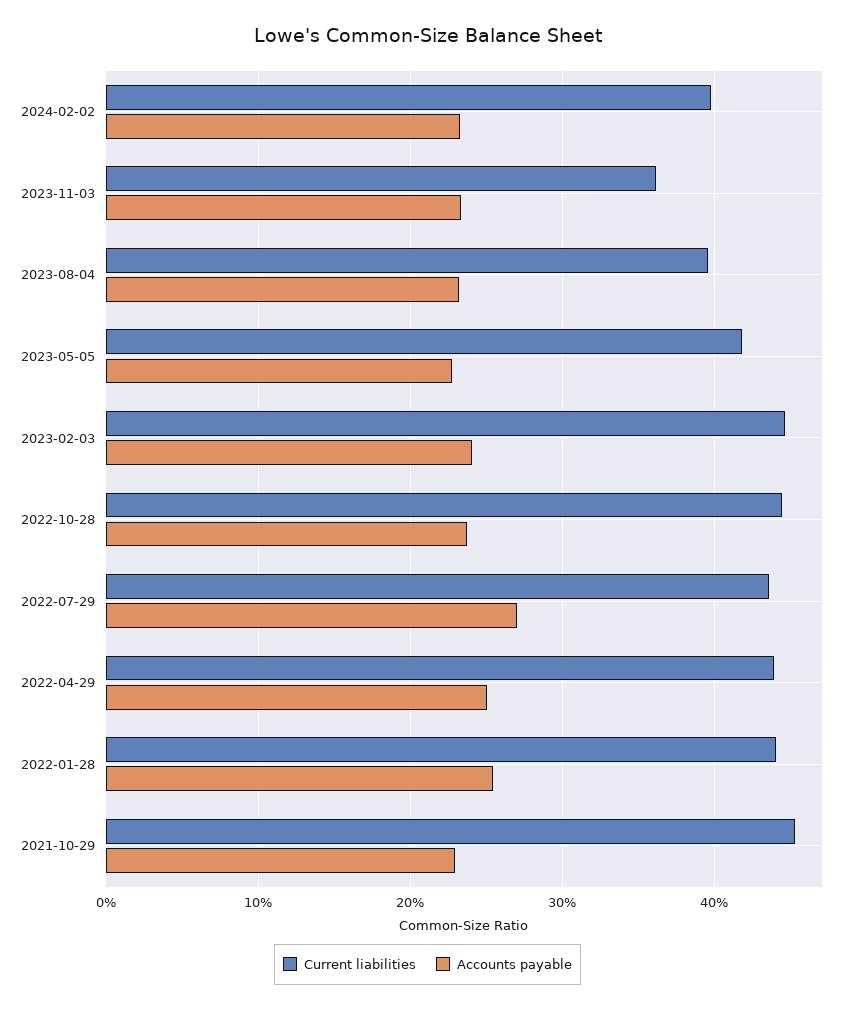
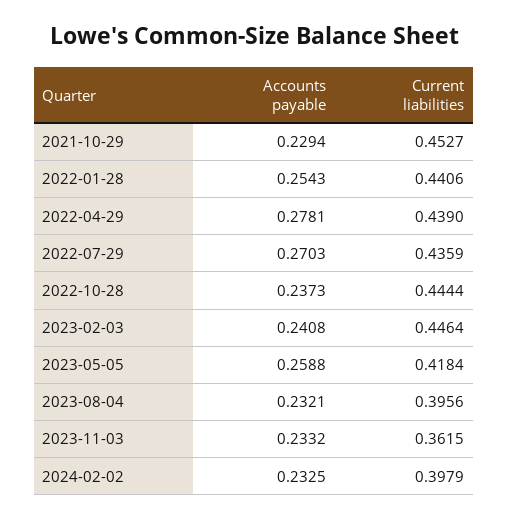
  {
    "Current liabilities": {
      "2024-02-02": 0.3979,
      "2023-11-03": 0.3615,
      "2023-08-04": 0.3956,
      "2023-05-05": 0.4184,
      "2023-02-03": 0.4464,
      "2022-10-28": 0.4444,
      "2022-07-29": 0.4359,
      "2022-04-29": 0.439,
      "2022-01-28": 0.4406,
      "2021-10-29": 0.4527
    },
    "Accounts payable": {
      "2024-02-02": 0.2325,
      "2023-11-03": 0.2332,
      "2023-08-04": 0.2321,
-     "2023-05-05": 0.23,
+     "2023-05-05": 0.2588,
      "2023-02-03": 0.2408,
      "2022-10-28": 0.2373,
      "2022-07-29": 0.2703,
-     "2022-04-29": 0.25,
+     "2022-04-29": 0.2781,
      "2022-01-28": 0.2543,
      "2021-10-29": 0.2294
    }
  }

